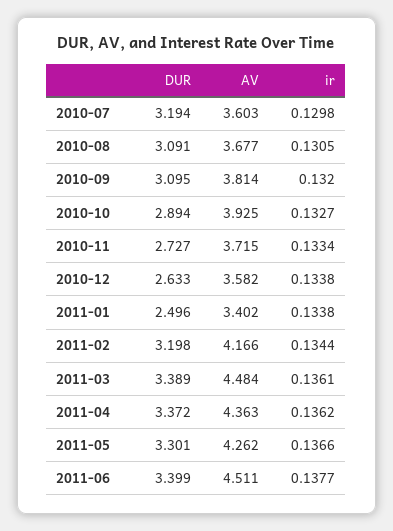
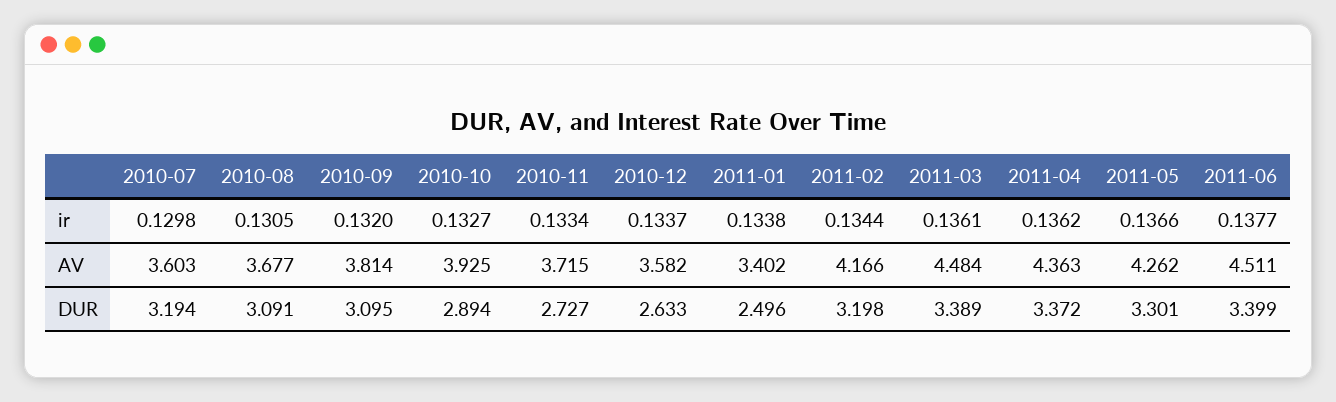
  {
    "DUR": {
      "2010-07": 3.194,
      "2010-08": 3.091,
      "2010-09": 3.095,
      "2010-10": 2.894,
      "2010-11": 2.727,
      "2010-12": 2.633,
      "2011-01": 2.496,
      "2011-02": 3.198,
      "2011-03": 3.389,
      "2011-04": 3.372,
      "2011-05": 3.301,
      "2011-06": 3.399
    },
    "AV": {
      "2010-07": 3.603,
      "2010-08": 3.677,
      "2010-09": 3.814,
      "2010-10": 3.925,
      "2010-11": 3.715,
      "2010-12": 3.582,
      "2011-01": 3.402,
      "2011-02": 4.166,
      "2011-03": 4.484,
      "2011-04": 4.363,
      "2011-05": 4.262,
      "2011-06": 4.511
    },
    "ir": {
      "2010-07": 0.1298,
      "2010-08": 0.1305,
      "2010-09": 0.132,
      "2010-10": 0.1327,
      "2010-11": 0.1334,
-     "2010-12": 0.1338,
+     "2010-12": 0.1337,
      "2011-01": 0.1338,
      "2011-02": 0.1344,
      "2011-03": 0.1361,
      "2011-04": 0.1362,
      "2011-05": 0.1366,
      "2011-06": 0.1377
    }
  }

